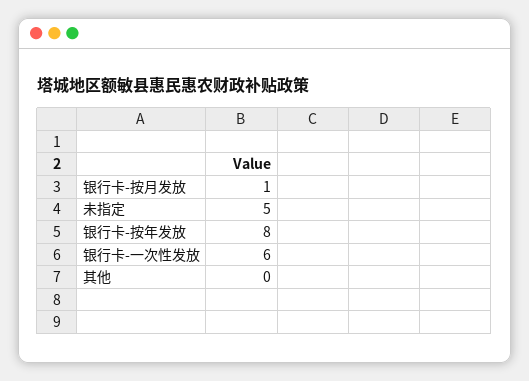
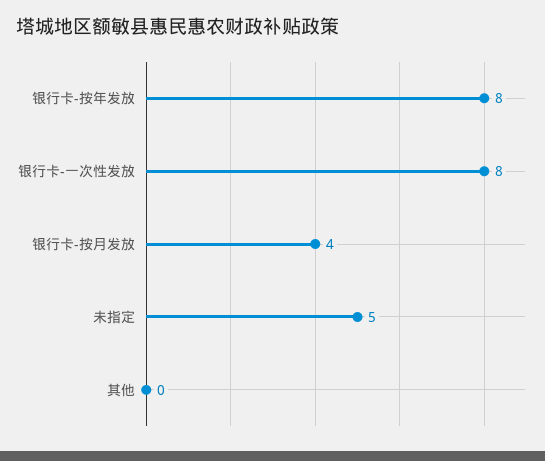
  {
-   "银行卡-按月发放": 1,
+   "银行卡-按月发放": 4,
    "未指定": 5,
    "银行卡-按年发放": 8,
-   "银行卡-一次性发放": 6,
+   "银行卡-一次性发放": 8,
    "其他": 0
  }

